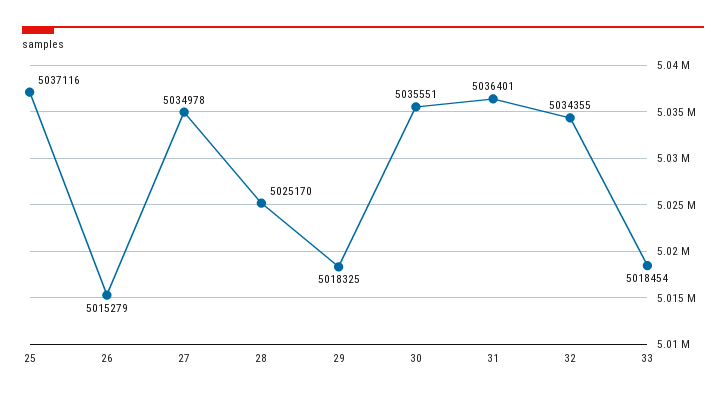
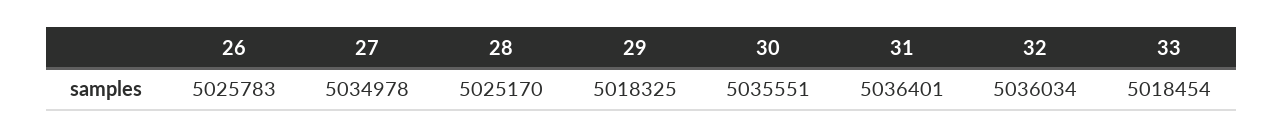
  {
-   "25": 5037116,
-   "26": 5015279,
+   "26": 5025783,
    "27": 5034978,
    "28": 5025170,
    "29": 5018325,
    "30": 5035551,
    "31": 5036401,
-   "32": 5034355,
+   "32": 5036034,
    "33": 5018454
  }

